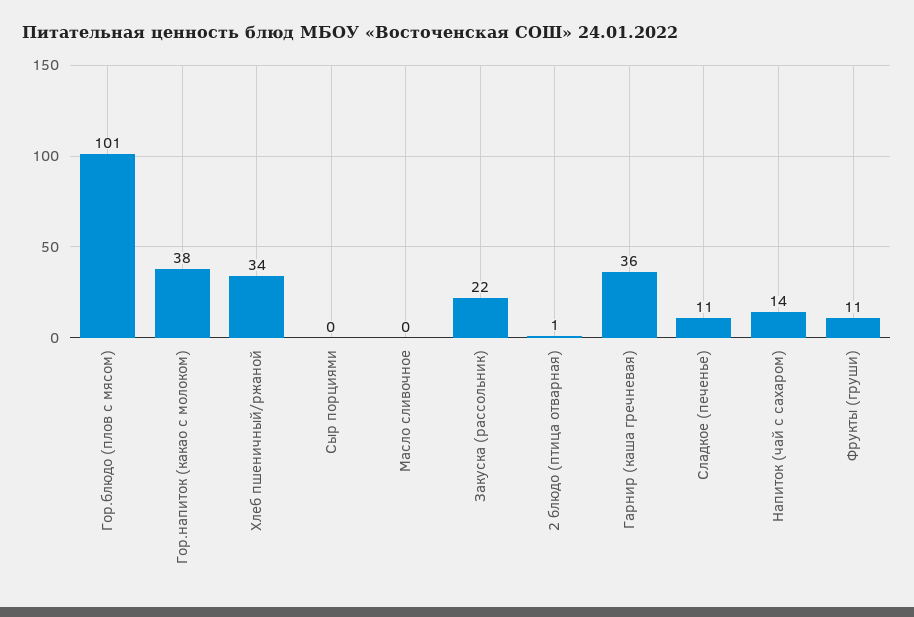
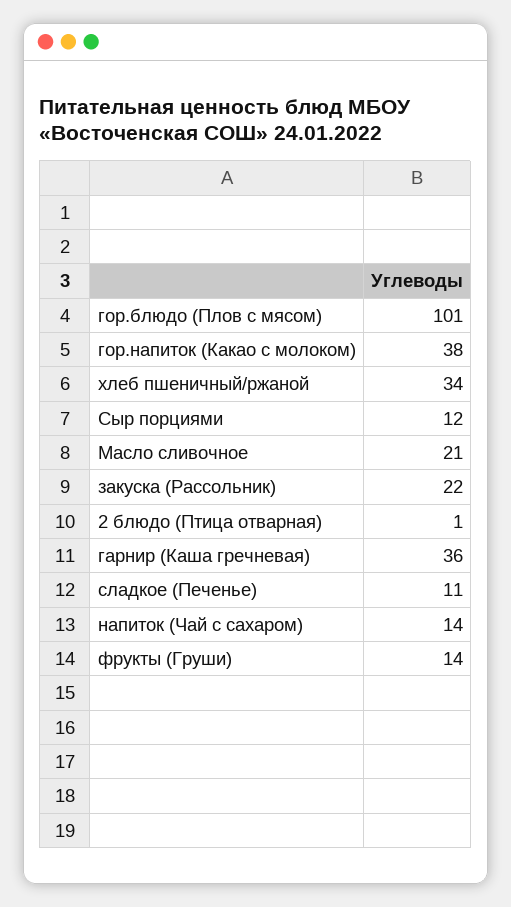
  {
    "Гор.блюдо (плов с мясом)": 101,
    "Гор.напиток (какао с молоком)": 38,
    "Хлеб пшеничный/ржаной": 34,
-   "Сыр порциями": 0,
+   "Сыр порциями": 12,
-   "Масло сливочное": 0,
+   "Масло сливочное": 21,
    "Закуска (рассольник)": 22,
    "2 блюдо (птица отварная)": 1,
    "Гарнир (каша гречневая)": 36,
    "Сладкое (печенье)": 11,
    "Напиток (чай с сахаром)": 14,
-   "Фрукты (груши)": 11
+   "Фрукты (груши)": 14
  }

